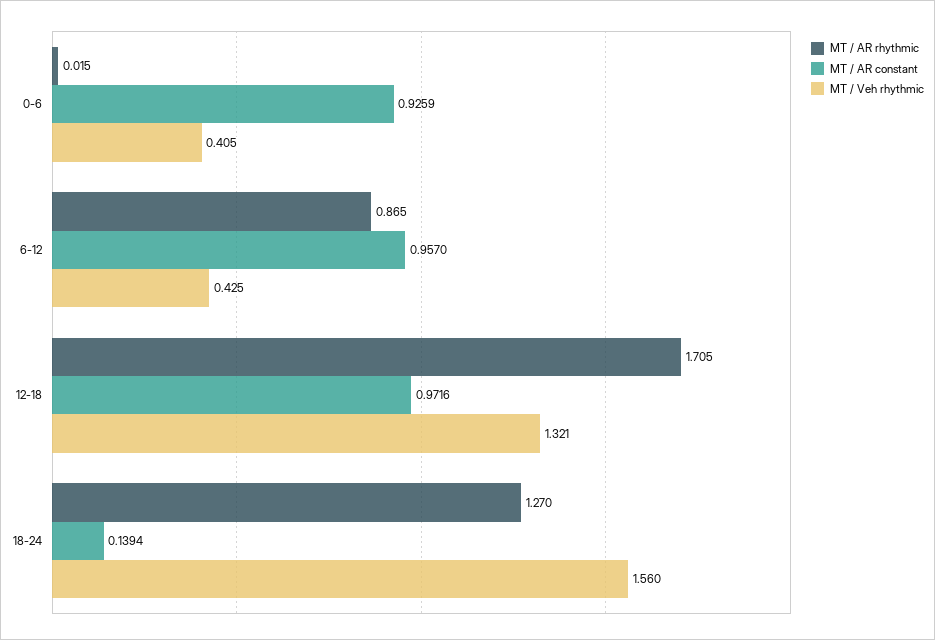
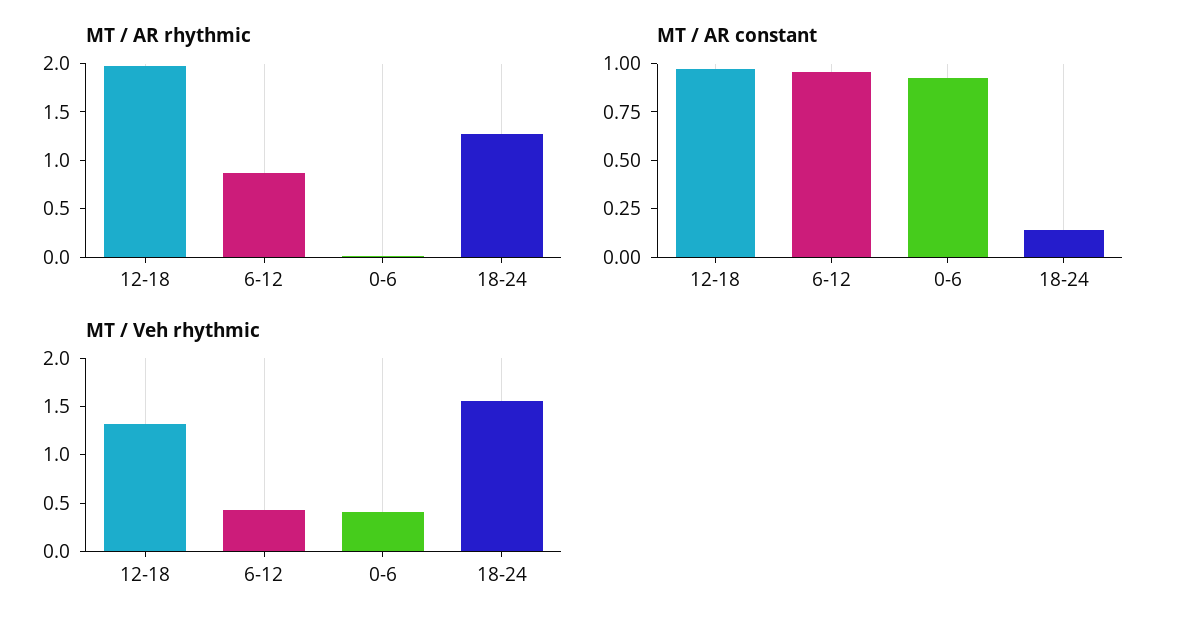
  {
    "MT / AR rhythmic": {
      "0-6": 0.015,
      "6-12": 0.865,
-     "12-18": 1.705,
+     "12-18": 2,
      "18-24": 1.27
    },
    "MT / AR constant": {
      "0-6": 0.9259,
      "6-12": 0.957,
      "12-18": 0.9716,
      "18-24": 0.1394
    },
    "MT / Veh rhythmic": {
      "0-6": 0.405,
      "6-12": 0.425,
      "12-18": 1.321,
      "18-24": 1.56
    }
  }

